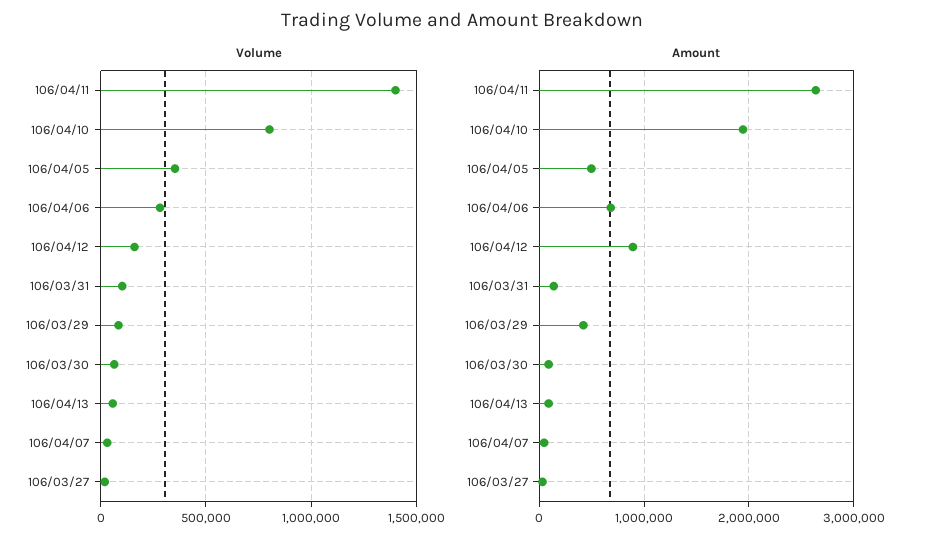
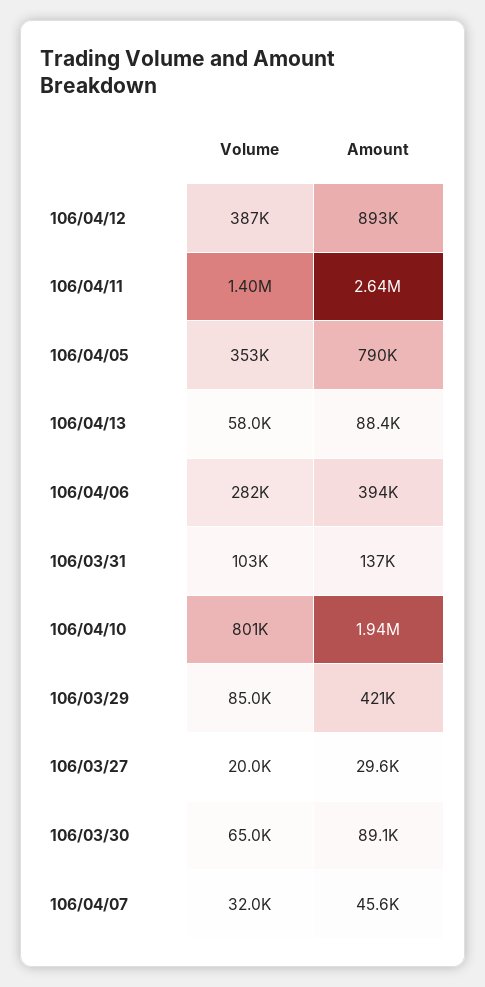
  {
    "Volume": {
      "106/04/11": 1400000,
      "106/04/10": 801000,
      "106/04/05": 353000,
      "106/04/06": 282000,
-     "106/04/12": 150000,
+     "106/04/12": 387000,
      "106/03/31": 103000,
      "106/03/29": 85000,
      "106/03/30": 65000,
      "106/04/13": 58000,
      "106/04/07": 32000,
      "106/03/27": 20000
    },
    "Amount": {
      "106/04/11": 2640000,
      "106/04/10": 1940000,
-     "106/04/05": 500000,
+     "106/04/05": 790000,
-     "106/04/06": 700000,
+     "106/04/06": 394000,
      "106/04/12": 893000,
      "106/03/31": 137000,
      "106/03/29": 421000,
      "106/03/30": 89100,
      "106/04/13": 88400,
      "106/04/07": 45600,
      "106/03/27": 29600
    }
  }

